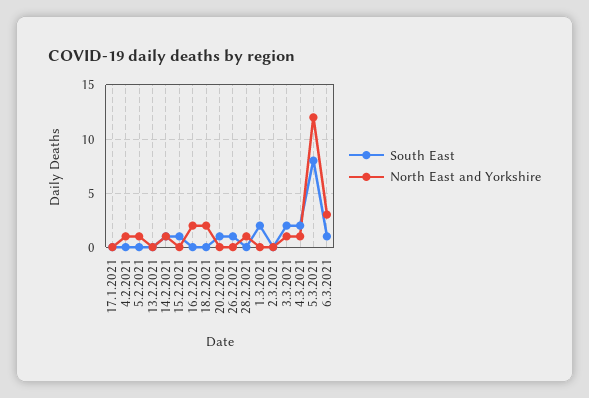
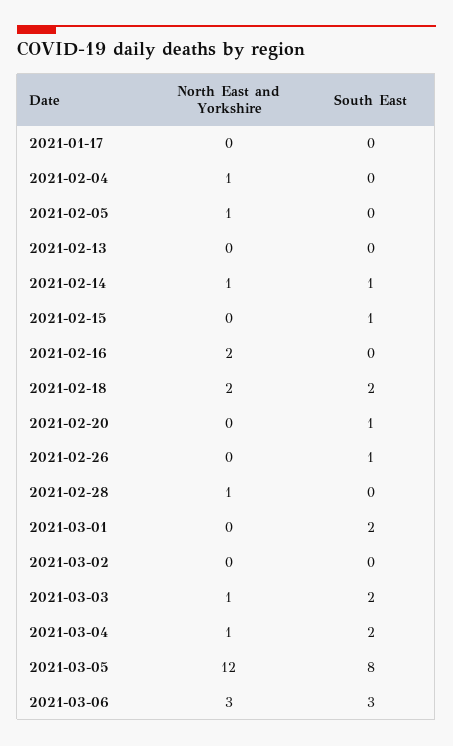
  {
    "South East": {
      "17.1.2021": 0,
      "4.2.2021": 0,
      "5.2.2021": 0,
      "13.2.2021": 0,
      "14.2.2021": 1,
      "15.2.2021": 1,
      "16.2.2021": 0,
-     "18.2.2021": 0,
+     "18.2.2021": 2,
      "20.2.2021": 1,
      "26.2.2021": 1,
      "28.2.2021": 0,
      "1.3.2021": 2,
      "2.3.2021": 0,
      "3.3.2021": 2,
      "4.3.2021": 2,
      "5.3.2021": 8,
-     "6.3.2021": 1
+     "6.3.2021": 3
    },
    "North East and Yorkshire": {
      "17.1.2021": 0,
      "4.2.2021": 1,
      "5.2.2021": 1,
      "13.2.2021": 0,
      "14.2.2021": 1,
      "15.2.2021": 0,
      "16.2.2021": 2,
      "18.2.2021": 2,
      "20.2.2021": 0,
      "26.2.2021": 0,
      "28.2.2021": 1,
      "1.3.2021": 0,
      "2.3.2021": 0,
      "3.3.2021": 1,
      "4.3.2021": 1,
      "5.3.2021": 12,
      "6.3.2021": 3
    }
  }

